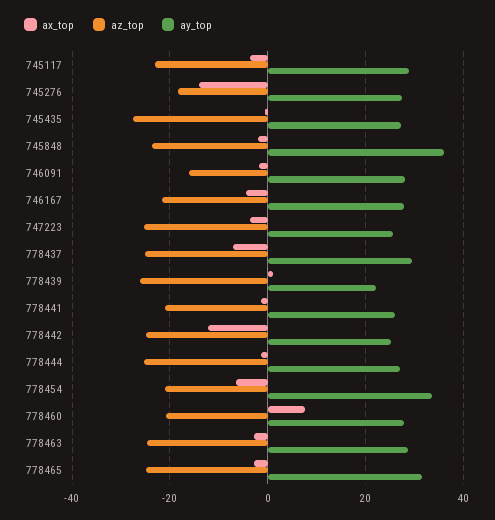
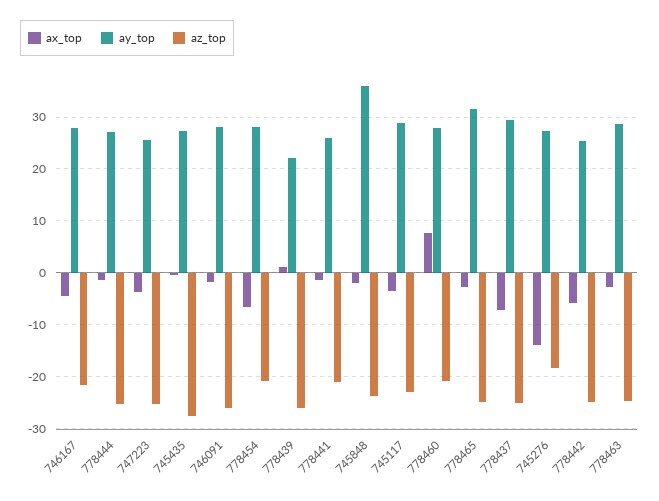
  {
    "ax_top": {
      "745117": -4,
      "745276": -14,
      "745435": 0,
      "745848": -2,
      "746091": -2,
      "746167": -4,
      "747223": -4,
      "778437": -8,
      "778439": 2,
      "778441": -2,
-     "778442": -12,
+     "778442": -6,
      "778444": -2,
      "778454": -6,
      "778460": 8,
      "778463": -2,
      "778465": -2
    },
    "az_top": {
      "745117": -24,
      "745276": -18,
      "745435": -28,
      "745848": -24,
-     "746091": -16,
+     "746091": -26,
      "746167": -22,
      "747223": -26,
      "778437": -26,
      "778439": -26,
      "778441": -22,
      "778442": -24,
      "778444": -26,
      "778454": -20,
      "778460": -20,
      "778463": -24,
      "778465": -24
    },
    "ay_top": {
      "745117": 28,
      "745276": 28,
      "745435": 28,
      "745848": 36,
      "746091": 28,
      "746167": 28,
      "747223": 26,
      "778437": 30,
      "778439": 22,
      "778441": 26,
      "778442": 26,
      "778444": 28,
-     "778454": 34,
+     "778454": 28,
      "778460": 28,
      "778463": 28,
      "778465": 32
    }
  }

